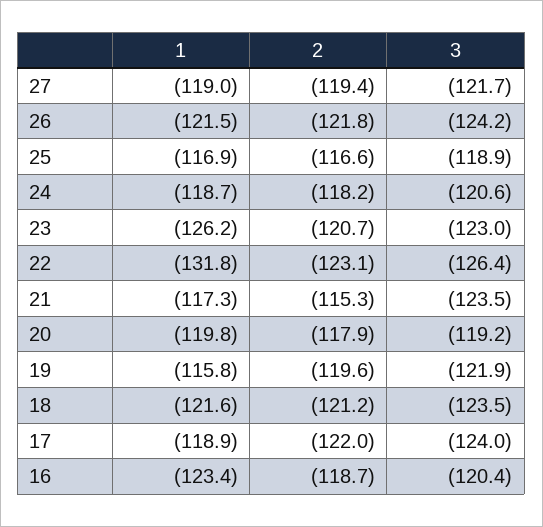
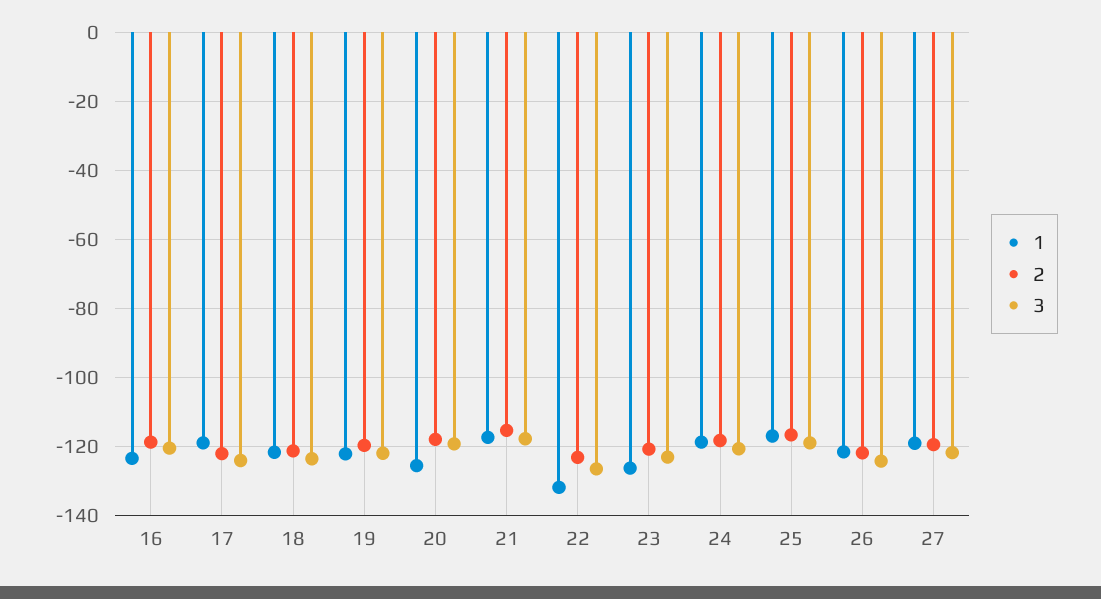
  {
    "1": {
      "27": -119,
      "26": -121.5,
      "25": -116.9,
      "24": -118.7,
      "23": -126.2,
      "22": -131.8,
      "21": -117.3,
-     "20": -119.8,
+     "20": -126,
-     "19": -115.8,
+     "19": -122,
      "18": -121.6,
      "17": -118.9,
      "16": -123.4
    },
    "2": {
      "27": -119.4,
      "26": -121.8,
      "25": -116.6,
      "24": -118.2,
      "23": -120.7,
      "22": -123.1,
      "21": -115.3,
      "20": -117.9,
      "19": -119.6,
      "18": -121.2,
      "17": -122,
      "16": -118.7
    },
    "3": {
      "27": -121.7,
      "26": -124.2,
      "25": -118.9,
      "24": -120.6,
      "23": -123,
      "22": -126.4,
-     "21": -123.5,
+     "21": -118,
      "20": -119.2,
      "19": -121.9,
      "18": -123.5,
      "17": -124,
      "16": -120.4
    }
  }

